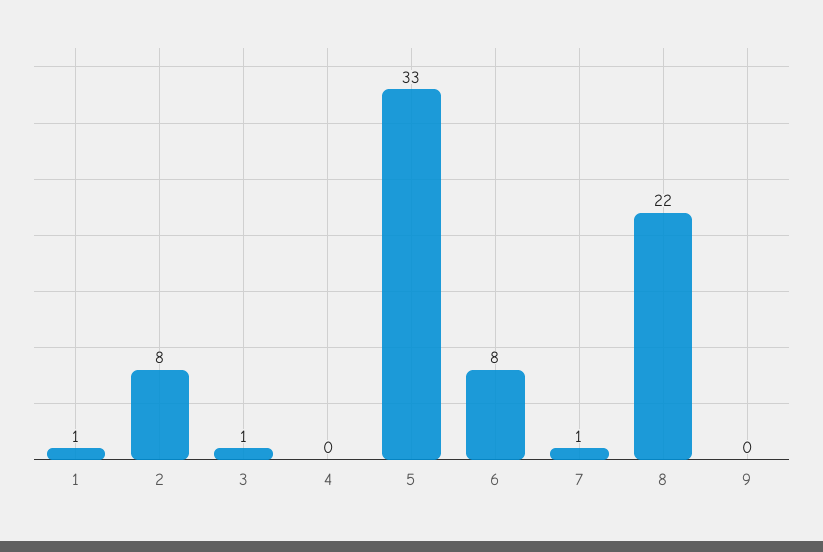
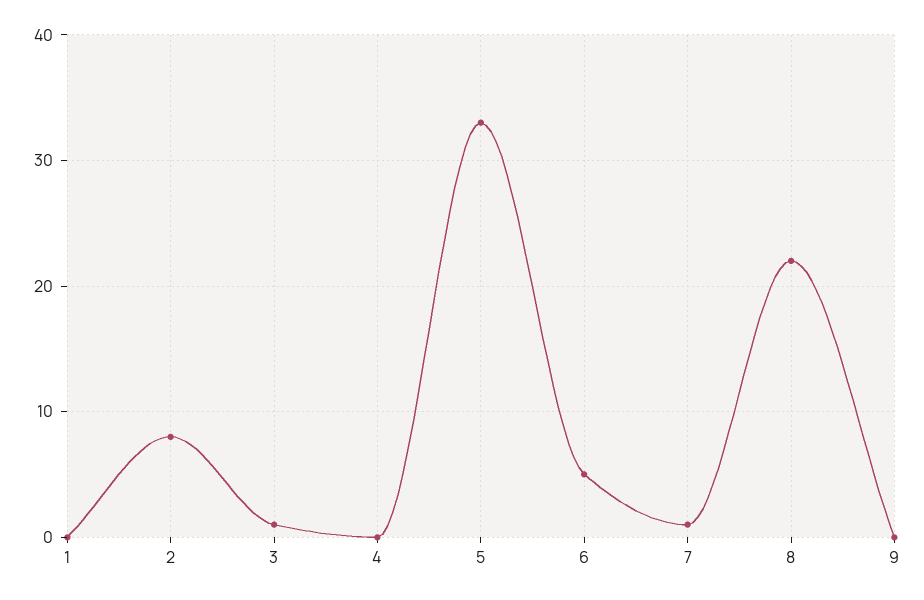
  {
-   "1": 1,
+   "1": 0,
    "2": 8,
    "3": 1,
    "4": 0,
    "5": 33,
-   "6": 8,
+   "6": 5,
    "7": 1,
    "8": 22,
    "9": 0
  }

